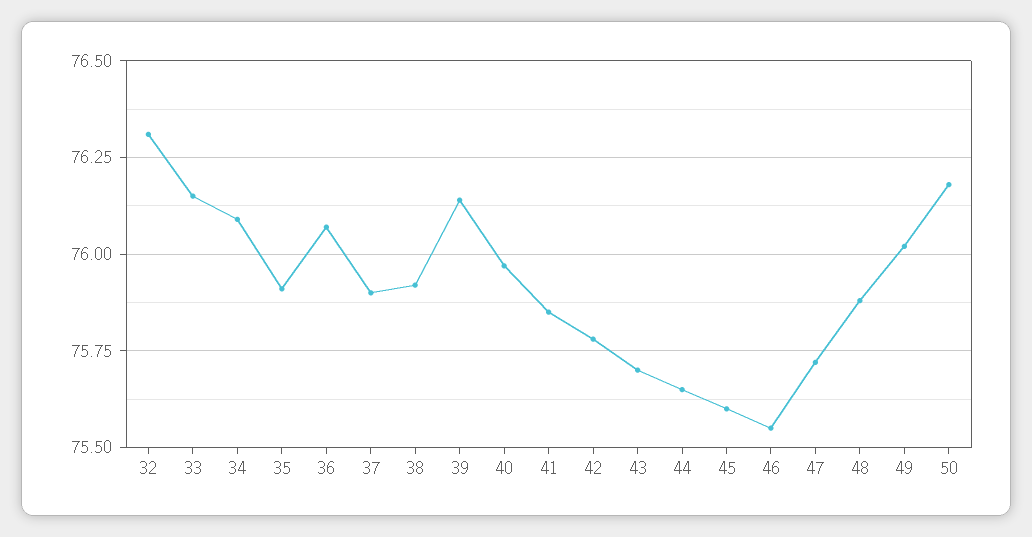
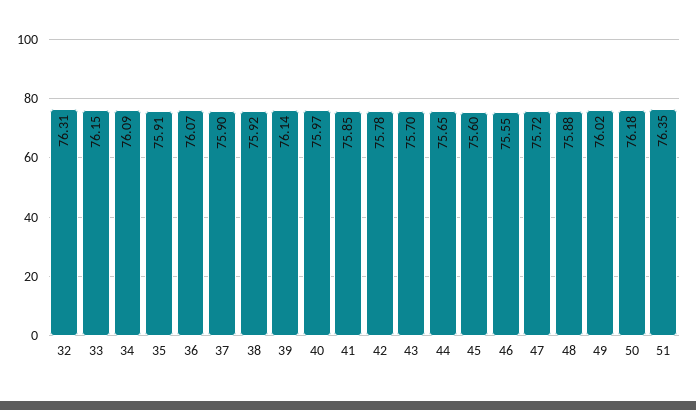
  {
    "32": 76.31,
    "33": 76.15,
    "34": 76.09,
    "35": 75.91,
    "36": 76.07,
    "37": 75.9,
    "38": 75.92,
    "39": 76.14,
    "40": 75.97,
    "41": 75.85,
    "42": 75.78,
    "43": 75.7,
    "44": 75.65,
    "45": 75.6,
    "46": 75.55,
    "47": 75.72,
    "48": 75.88,
    "49": 76.02,
-   "50": 76.18
+   "50": 76.18,
+   "51": 76.35
  }

